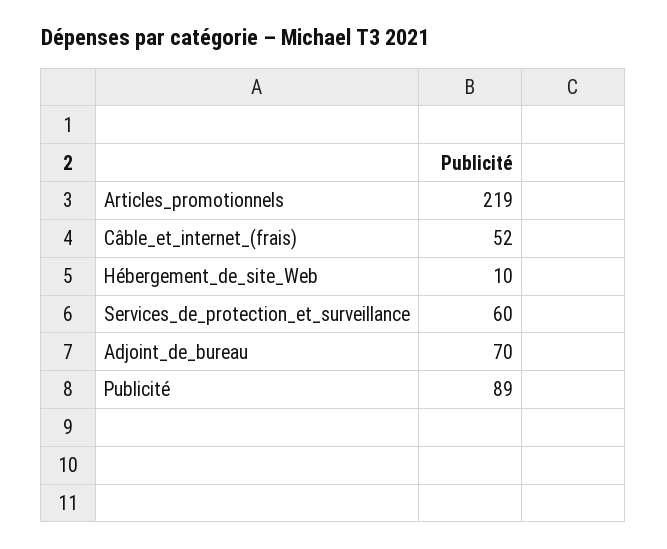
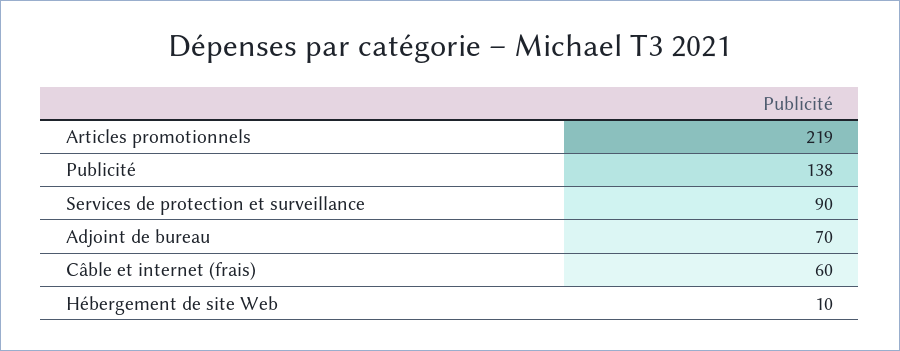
  {
    "Articles_promotionnels": 219,
-   "Câble_et_internet_(frais)": 52,
+   "Câble_et_internet_(frais)": 60,
    "Hébergement_de_site_Web": 10,
-   "Services_de_protection_et_surveillance": 60,
+   "Services_de_protection_et_surveillance": 90,
    "Adjoint_de_bureau": 70,
-   "Publicité": 89
+   "Publicité": 138
  }

